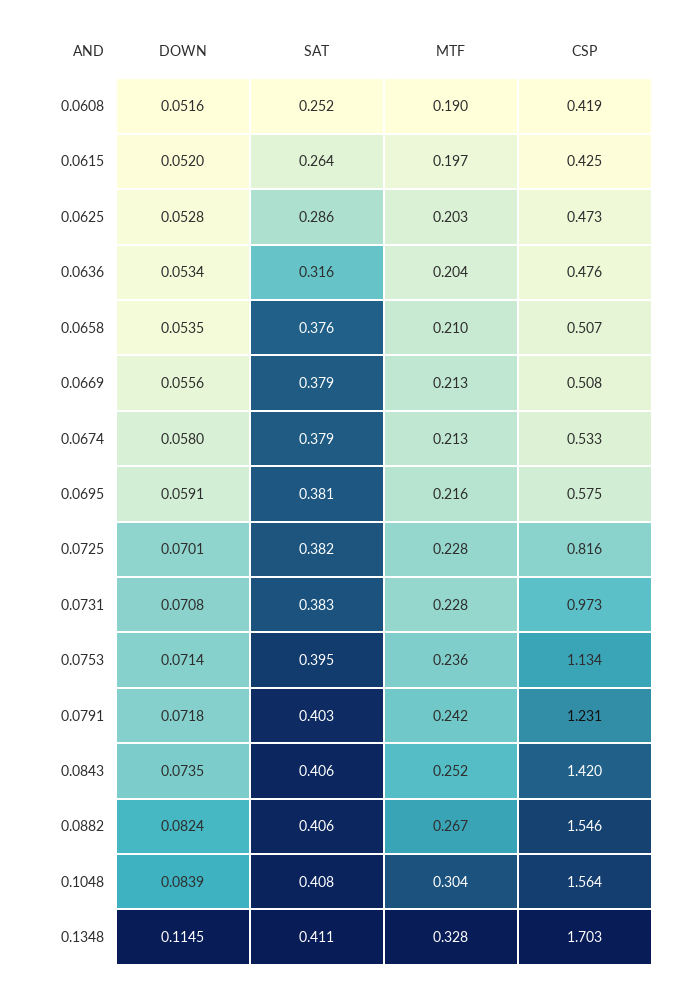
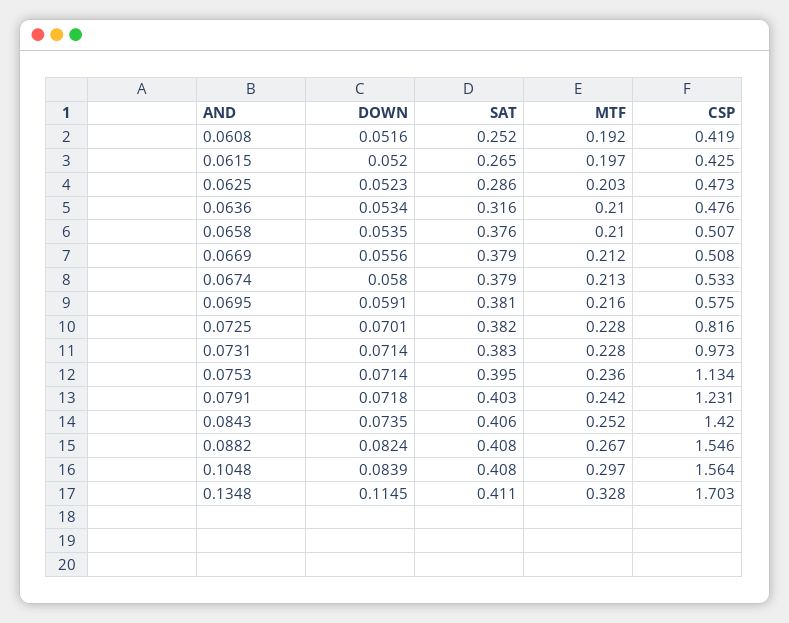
  {
    "DOWN": {
      "0.0608": 0.0516,
      "0.0615": 0.052,
-     "0.0625": 0.0528,
+     "0.0625": 0.0523,
      "0.0636": 0.0534,
      "0.0658": 0.0535,
      "0.0669": 0.0556,
      "0.0674": 0.058,
      "0.0695": 0.0591,
      "0.0725": 0.0701,
-     "0.0731": 0.0708,
+     "0.0731": 0.0714,
      "0.0753": 0.0714,
      "0.0791": 0.0718,
      "0.0843": 0.0735,
      "0.0882": 0.0824,
      "0.1048": 0.0839,
      "0.1348": 0.1145
    },
    "SAT": {
      "0.0608": 0.252,
-     "0.0615": 0.264,
+     "0.0615": 0.265,
      "0.0625": 0.286,
      "0.0636": 0.316,
      "0.0658": 0.376,
      "0.0669": 0.379,
      "0.0674": 0.379,
      "0.0695": 0.381,
      "0.0725": 0.382,
      "0.0731": 0.383,
      "0.0753": 0.395,
      "0.0791": 0.403,
      "0.0843": 0.406,
-     "0.0882": 0.406,
+     "0.0882": 0.408,
      "0.1048": 0.408,
      "0.1348": 0.411
    },
    "MTF": {
-     "0.0608": 0.19,
+     "0.0608": 0.192,
      "0.0615": 0.197,
      "0.0625": 0.203,
-     "0.0636": 0.204,
+     "0.0636": 0.21,
      "0.0658": 0.21,
-     "0.0669": 0.213,
+     "0.0669": 0.212,
      "0.0674": 0.213,
      "0.0695": 0.216,
      "0.0725": 0.228,
      "0.0731": 0.228,
      "0.0753": 0.236,
      "0.0791": 0.242,
      "0.0843": 0.252,
      "0.0882": 0.267,
-     "0.1048": 0.304,
+     "0.1048": 0.297,
      "0.1348": 0.328
    },
    "CSP": {
      "0.0608": 0.419,
      "0.0615": 0.425,
      "0.0625": 0.473,
      "0.0636": 0.476,
      "0.0658": 0.507,
      "0.0669": 0.508,
      "0.0674": 0.533,
      "0.0695": 0.575,
      "0.0725": 0.816,
      "0.0731": 0.973,
      "0.0753": 1.134,
      "0.0791": 1.231,
      "0.0843": 1.42,
      "0.0882": 1.546,
      "0.1048": 1.564,
      "0.1348": 1.703
    }
  }

